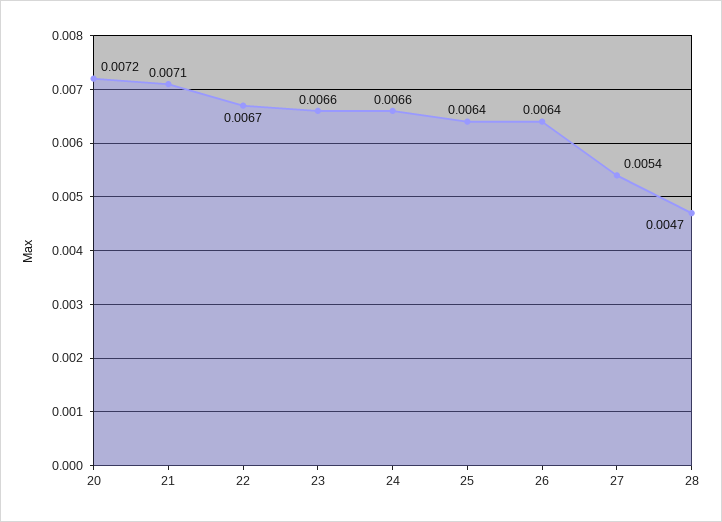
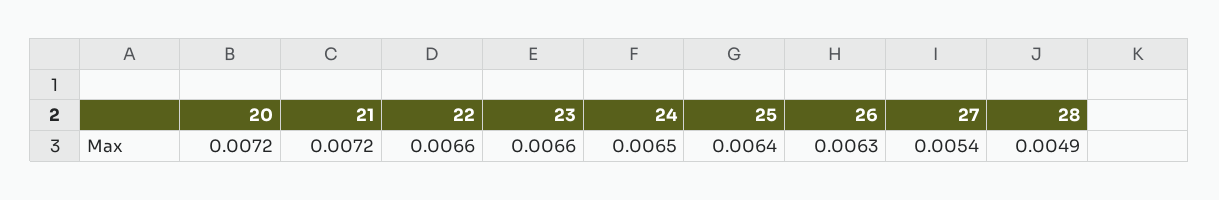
  {
    "20": 0.0072,
-   "21": 0.0071,
+   "21": 0.0072,
-   "22": 0.0067,
+   "22": 0.0066,
    "23": 0.0066,
-   "24": 0.0066,
+   "24": 0.0065,
    "25": 0.0064,
-   "26": 0.0064,
+   "26": 0.0063,
    "27": 0.0054,
-   "28": 0.0047
+   "28": 0.0049
  }

